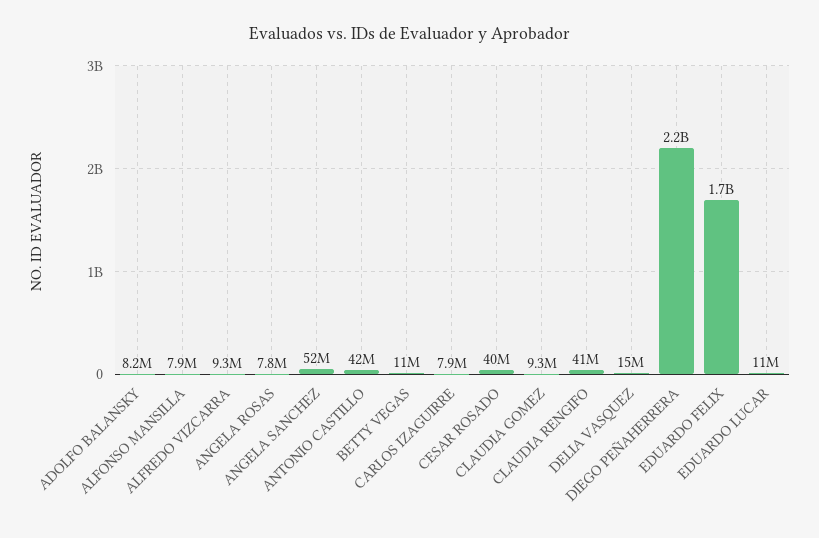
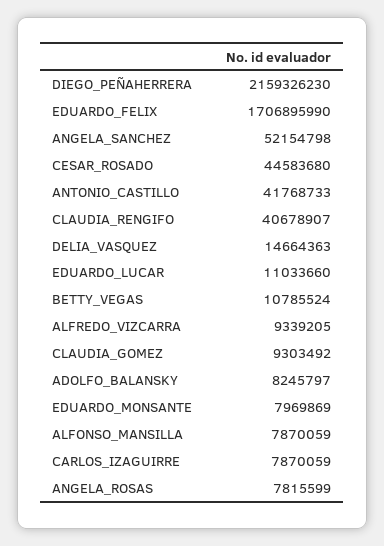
  {
    "ADOLFO BALANSKY": 8245797,
    "ALFONSO MANSILLA": 7870059,
    "ALFREDO VIZCARRA": 9339205,
    "ANGELA ROSAS": 7815599,
    "ANGELA SANCHEZ": 52154798,
    "ANTONIO CASTILLO": 41768733,
    "BETTY VEGAS": 10785524,
    "CARLOS IZAGUIRRE": 7870059,
-   "CESAR ROSADO": 40000000,
+   "CESAR ROSADO": 44583680,
    "CLAUDIA GOMEZ": 9303492,
    "CLAUDIA RENGIFO": 40678907,
    "DELIA VASQUEZ": 14664363,
    "DIEGO PEÑAHERRERA": 2159326230,
    "EDUARDO FELIX": 1706895990,
-   "EDUARDO LUCAR": 11033660
+   "EDUARDO LUCAR": 11033660,
+   "EDUARDO_MONSANTE": 7969869
  }

